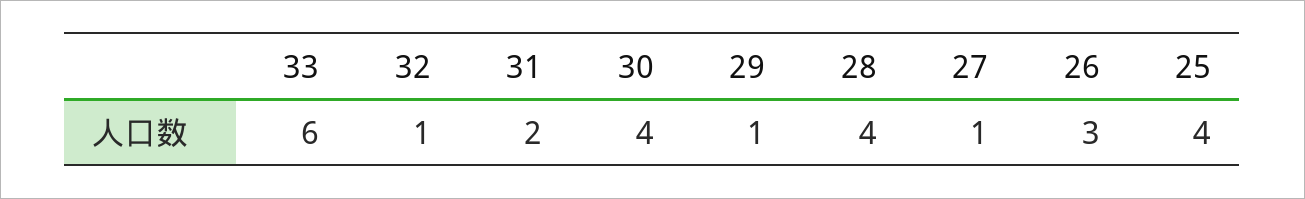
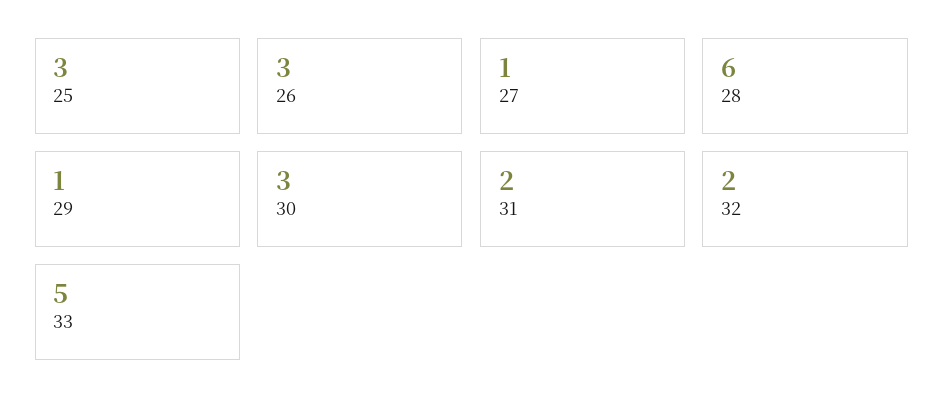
  {
-   "33": 6,
+   "33": 5,
-   "32": 1,
+   "32": 2,
    "31": 2,
-   "30": 4,
+   "30": 3,
    "29": 1,
-   "28": 4,
+   "28": 6,
    "27": 1,
    "26": 3,
-   "25": 4
+   "25": 3
  }

